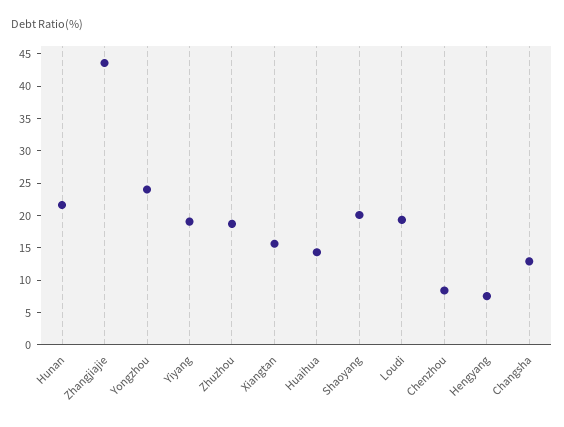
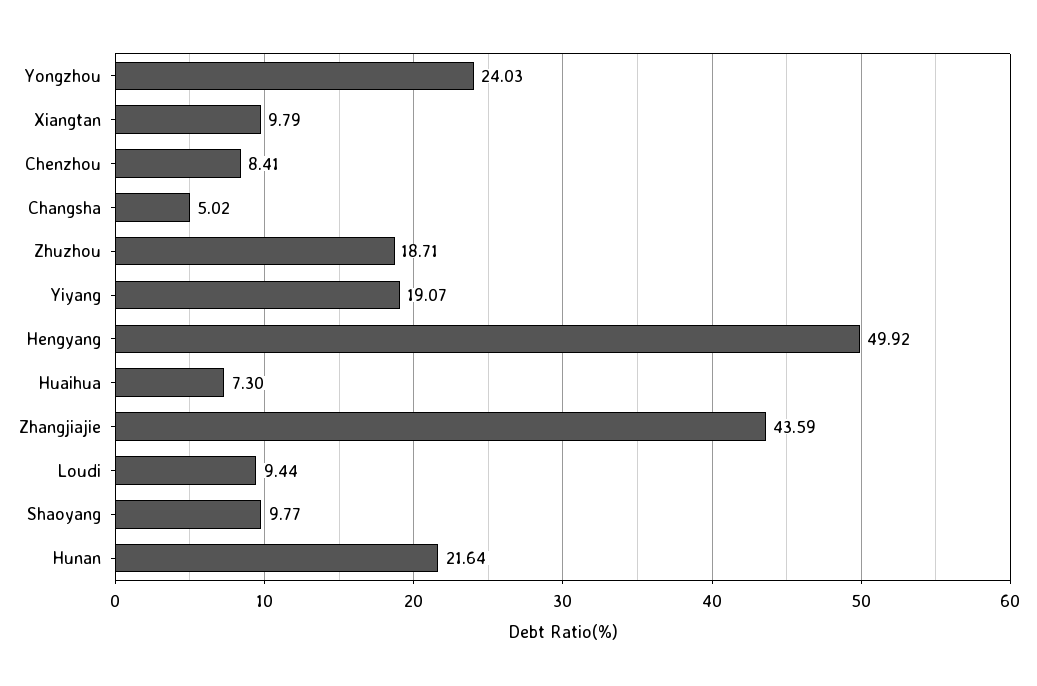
  {
    "Hunan": 21.64,
    "Zhangjiajie": 43.59,
    "Yongzhou": 24.03,
    "Yiyang": 19.07,
    "Zhuzhou": 18.71,
-   "Xiangtan": 15,
+   "Xiangtan": 9.79,
-   "Huaihua": 15,
+   "Huaihua": 7.3,
-   "Shaoyang": 20,
+   "Shaoyang": 9.77,
-   "Loudi": 20,
+   "Loudi": 9.44,
    "Chenzhou": 8.41,
-   "Hengyang": 7.5,
+   "Hengyang": 49.92,
-   "Changsha": 12.5
+   "Changsha": 5.02
  }

